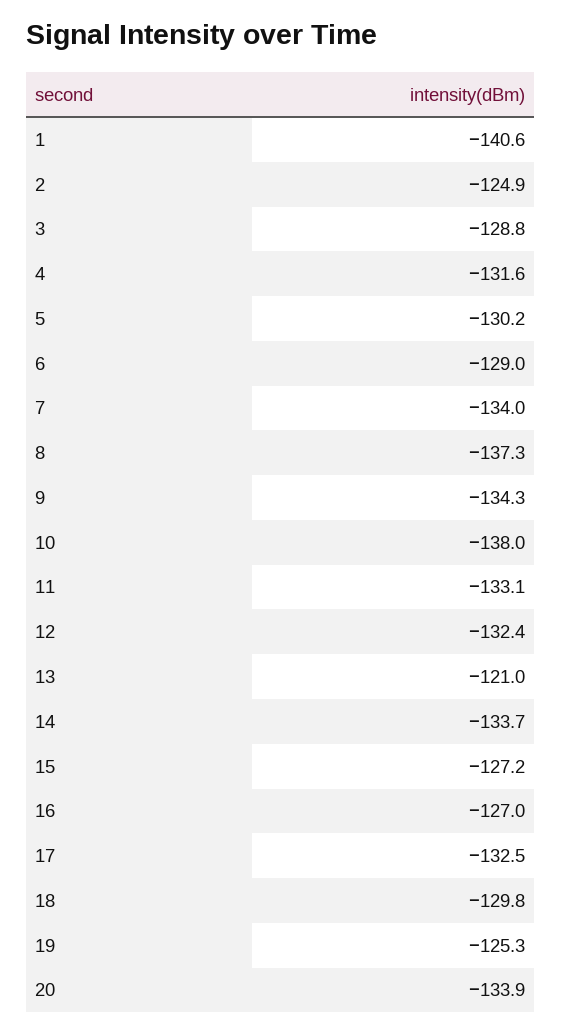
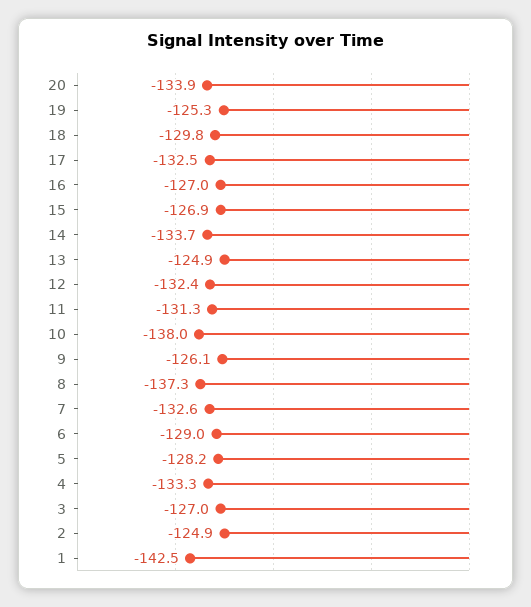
  {
-   "1": -140.6,
+   "1": -142.5,
    "2": -124.9,
-   "3": -128.8,
+   "3": -127,
-   "4": -131.6,
+   "4": -133.3,
-   "5": -130.2,
+   "5": -128.2,
    "6": -129,
-   "7": -134,
+   "7": -132.6,
    "8": -137.3,
-   "9": -134.3,
+   "9": -126.1,
    "10": -138,
-   "11": -133.1,
+   "11": -131.3,
    "12": -132.4,
-   "13": -121,
+   "13": -124.9,
    "14": -133.7,
-   "15": -127.2,
+   "15": -126.9,
    "16": -127,
    "17": -132.5,
    "18": -129.8,
    "19": -125.3,
    "20": -133.9
  }

